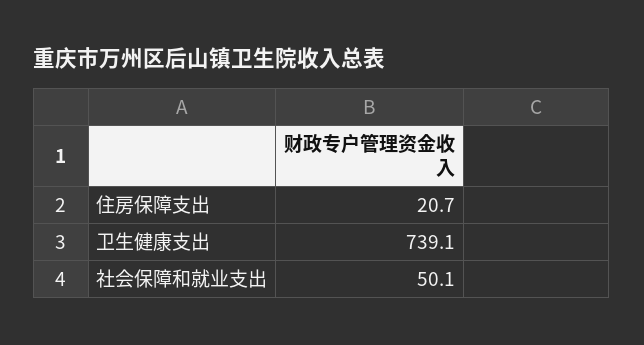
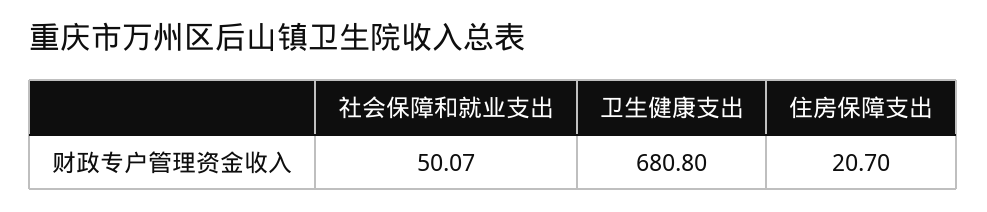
  {
    "住房保障支出": 20.7,
-   "卫生健康支出": 739.1,
+   "卫生健康支出": 680.8,
    "社会保障和就业支出": 50.07
  }

